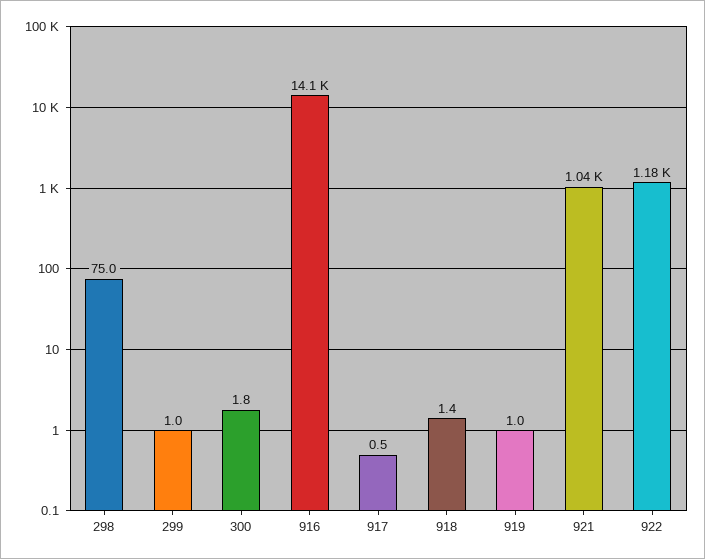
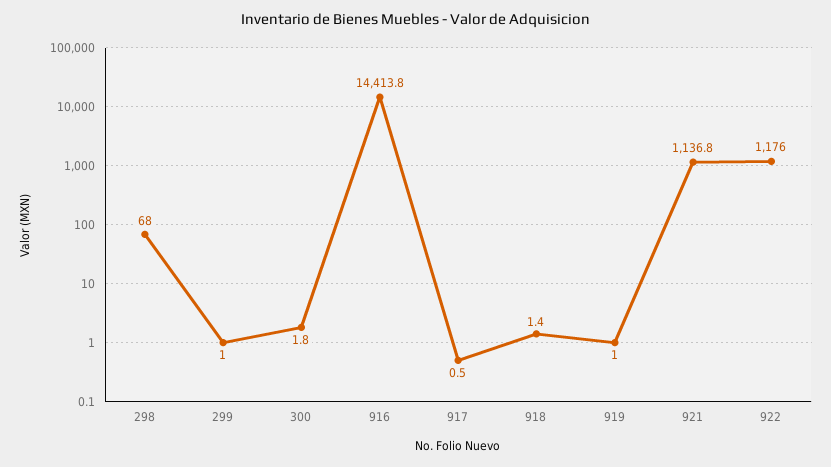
  {
-   "298": 75,
+   "298": 68,
    "299": 1,
    "300": 1.8,
-   "916": 14100,
+   "916": 14413.8,
    "917": 0.5,
    "918": 1.4,
    "919": 1,
-   "921": 1040,
+   "921": 1136.8,
    "922": 1176
  }

